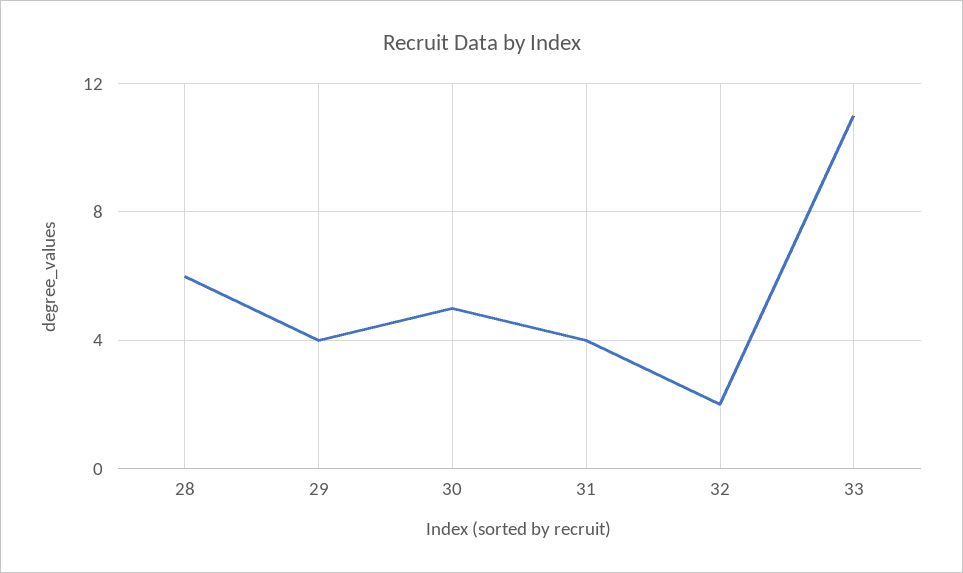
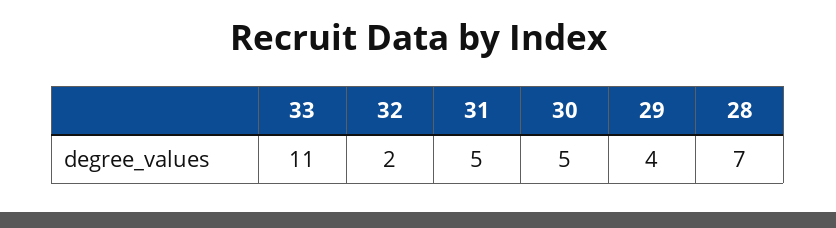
  {
-   "28": 6,
+   "28": 7,
    "29": 4,
    "30": 5,
-   "31": 4,
+   "31": 5,
    "32": 2,
    "33": 11
  }

